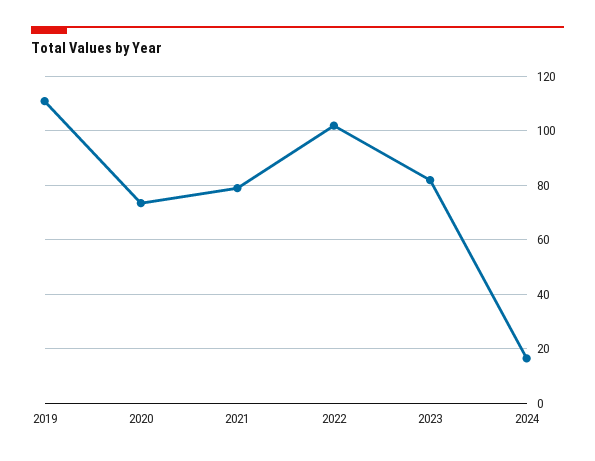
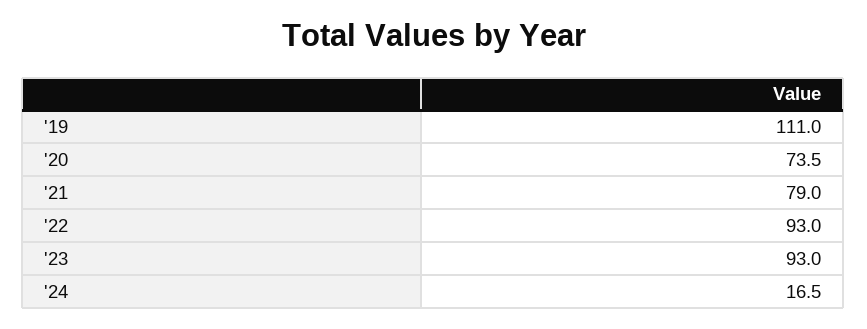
  {
    "2019": 111,
    "2020": 73.5,
    "2021": 79,
-   "2022": 102.5,
+   "2022": 93,
-   "2023": 82.5,
+   "2023": 93,
    "2024": 16.5
  }

